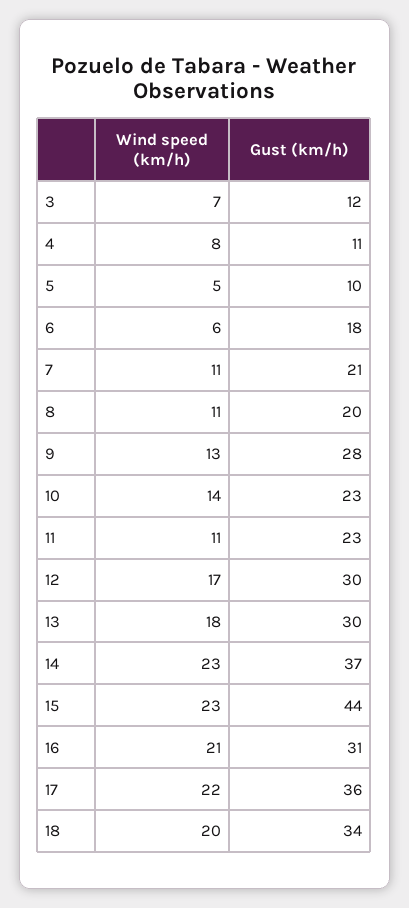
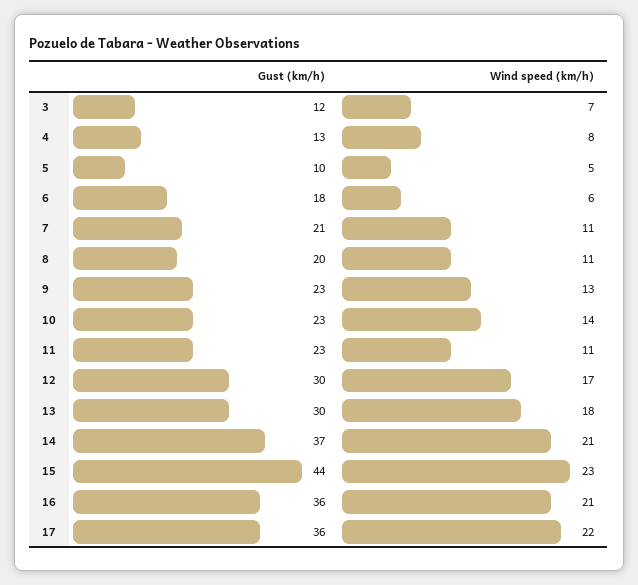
  {
    "Wind speed (km/h)": {
      "3": 7,
      "4": 8,
      "5": 5,
      "6": 6,
      "7": 11,
      "8": 11,
      "9": 13,
      "10": 14,
      "11": 11,
      "12": 17,
      "13": 18,
-     "14": 23,
+     "14": 21,
      "15": 23,
      "16": 21,
-     "17": 22,
+     "17": 22
-     "18": 20
    },
    "Gust (km/h)": {
      "3": 12,
-     "4": 11,
+     "4": 13,
      "5": 10,
      "6": 18,
      "7": 21,
      "8": 20,
-     "9": 28,
+     "9": 23,
      "10": 23,
      "11": 23,
      "12": 30,
      "13": 30,
      "14": 37,
      "15": 44,
-     "16": 31,
+     "16": 36,
-     "17": 36,
+     "17": 36
-     "18": 34
    }
  }

